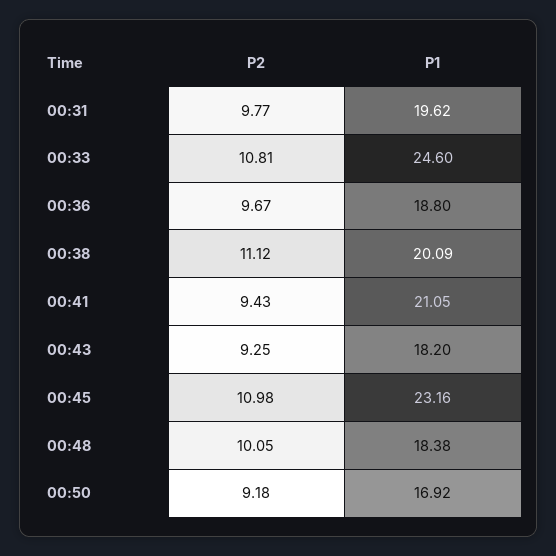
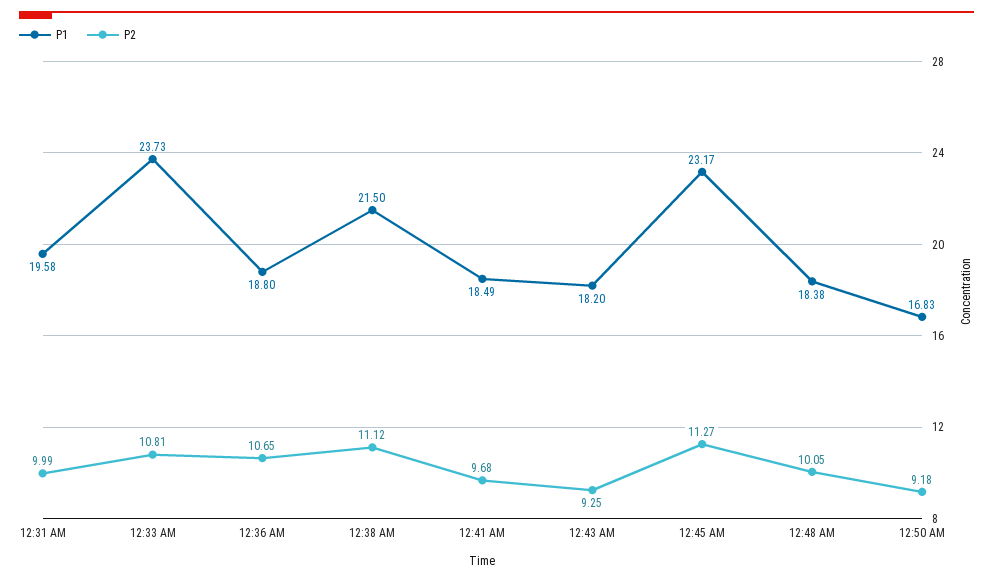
  {
    "P2": {
-     "00:31": 9.77,
+     "00:31": 9.99,
      "00:33": 10.81,
-     "00:36": 9.67,
+     "00:36": 10.65,
      "00:38": 11.12,
-     "00:41": 9.43,
+     "00:41": 9.68,
      "00:43": 9.25,
-     "00:45": 10.98,
+     "00:45": 11.27,
      "00:48": 10.05,
      "00:50": 9.18
    },
    "P1": {
-     "00:31": 19.62,
+     "00:31": 19.58,
-     "00:33": 24.6,
+     "00:33": 23.73,
      "00:36": 18.8,
-     "00:38": 20.09,
+     "00:38": 21.5,
-     "00:41": 21.05,
+     "00:41": 18.49,
      "00:43": 18.2,
-     "00:45": 23.16,
+     "00:45": 23.17,
      "00:48": 18.38,
-     "00:50": 16.92
+     "00:50": 16.83
    }
  }

